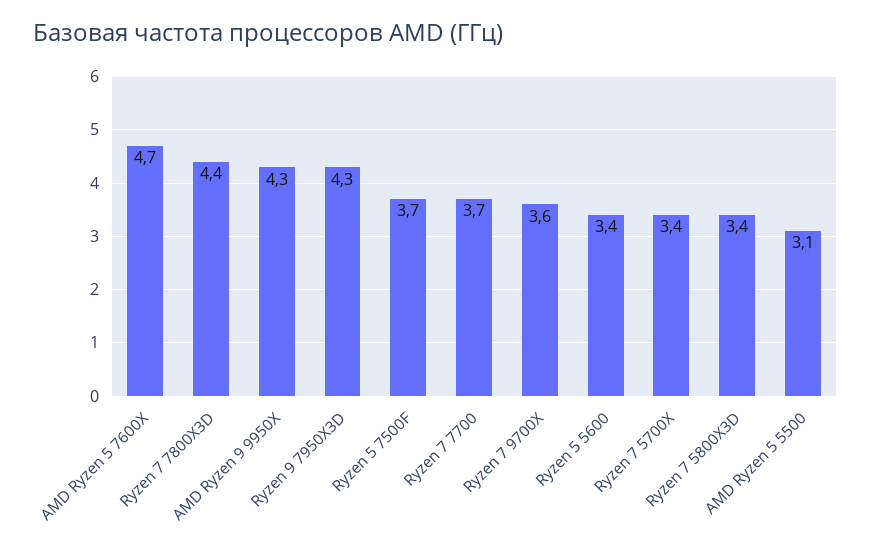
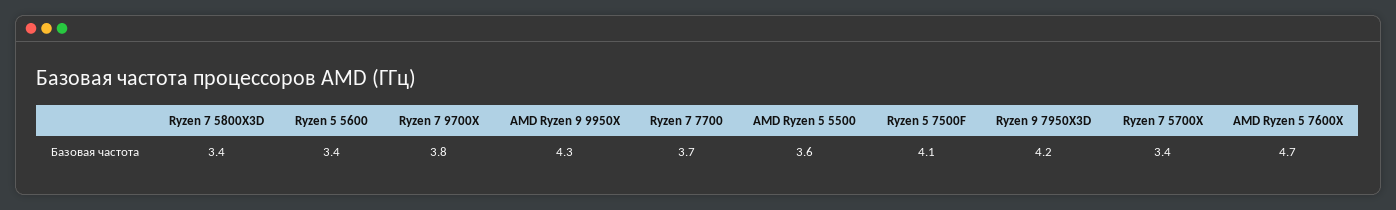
  {
    "AMD Ryzen 5 7600X": 4.7,
-   "Ryzen 7 7800X3D": 4.4,
    "AMD Ryzen 9 9950X": 4.3,
-   "Ryzen 9 7950X3D": 4.3,
+   "Ryzen 9 7950X3D": 4.2,
-   "Ryzen 5 7500F": 3.7,
+   "Ryzen 5 7500F": 4.1,
    "Ryzen 7 7700": 3.7,
-   "Ryzen 7 9700X": 3.6,
+   "Ryzen 7 9700X": 3.8,
    "Ryzen 5 5600": 3.4,
    "Ryzen 7 5700X": 3.4,
    "Ryzen 7 5800X3D": 3.4,
-   "AMD Ryzen 5 5500": 3.1
+   "AMD Ryzen 5 5500": 3.6
  }

